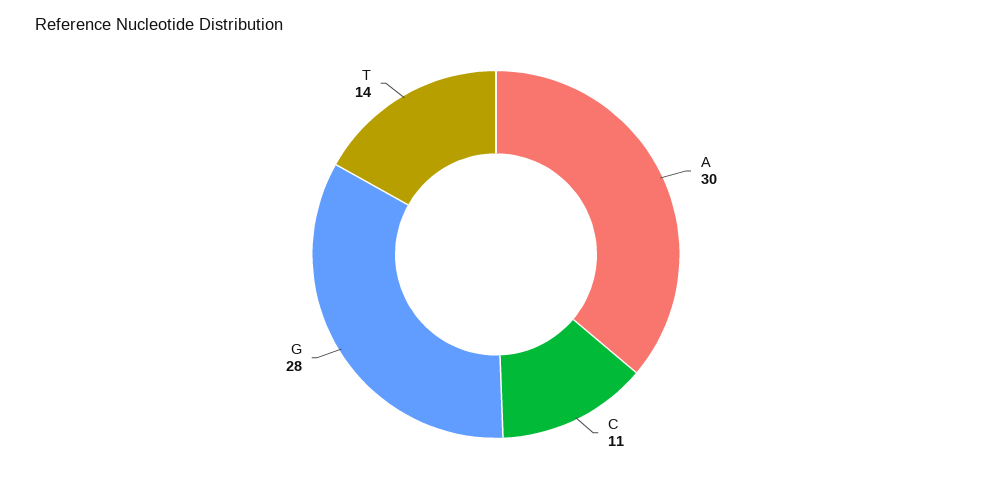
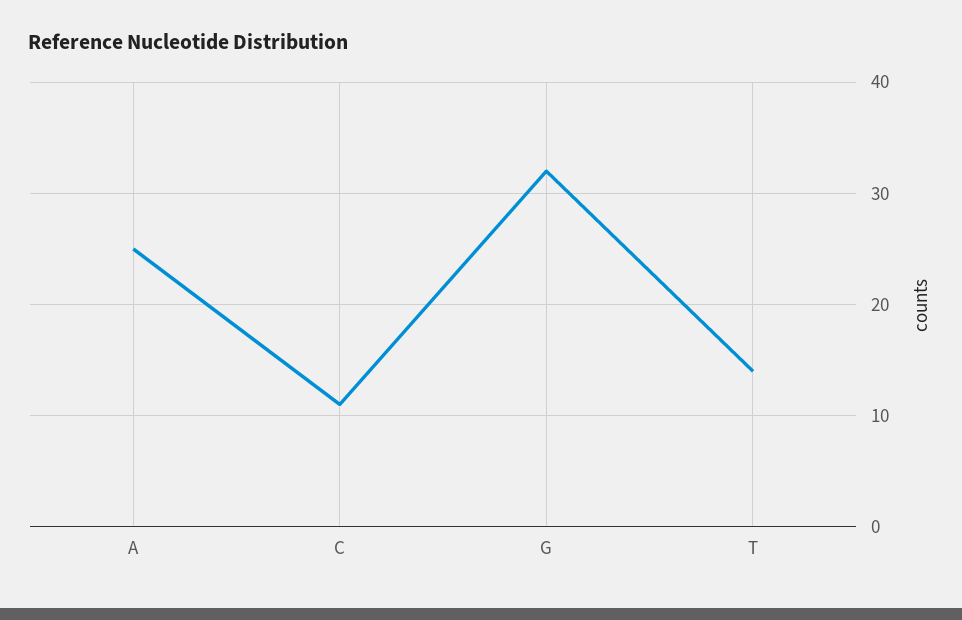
  {
-   "A": 30,
+   "A": 25,
    "C": 11,
-   "G": 28,
+   "G": 32,
    "T": 14
  }

